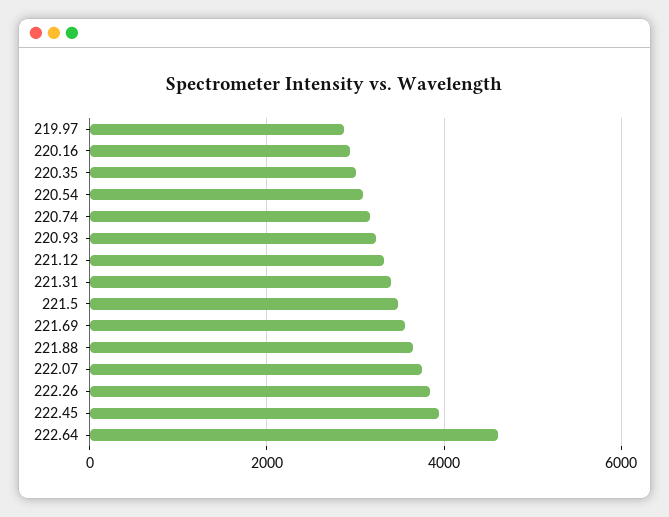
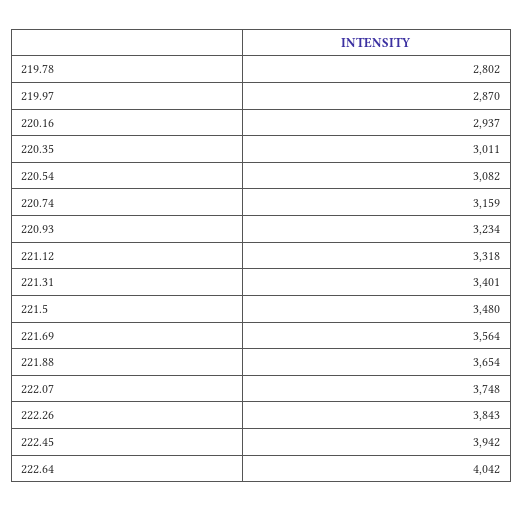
  {
    "219.97": 2870,
    "220.16": 2937,
    "220.35": 3011,
    "220.54": 3082,
    "220.74": 3159,
    "220.93": 3234,
    "221.12": 3318,
    "221.31": 3401,
    "221.5": 3480,
    "221.69": 3564,
    "221.88": 3654,
    "222.07": 3748,
    "222.26": 3843,
    "222.45": 3942,
-   "222.64": 4600
+   "222.64": 4042,
+   "219.78": 2802
  }

